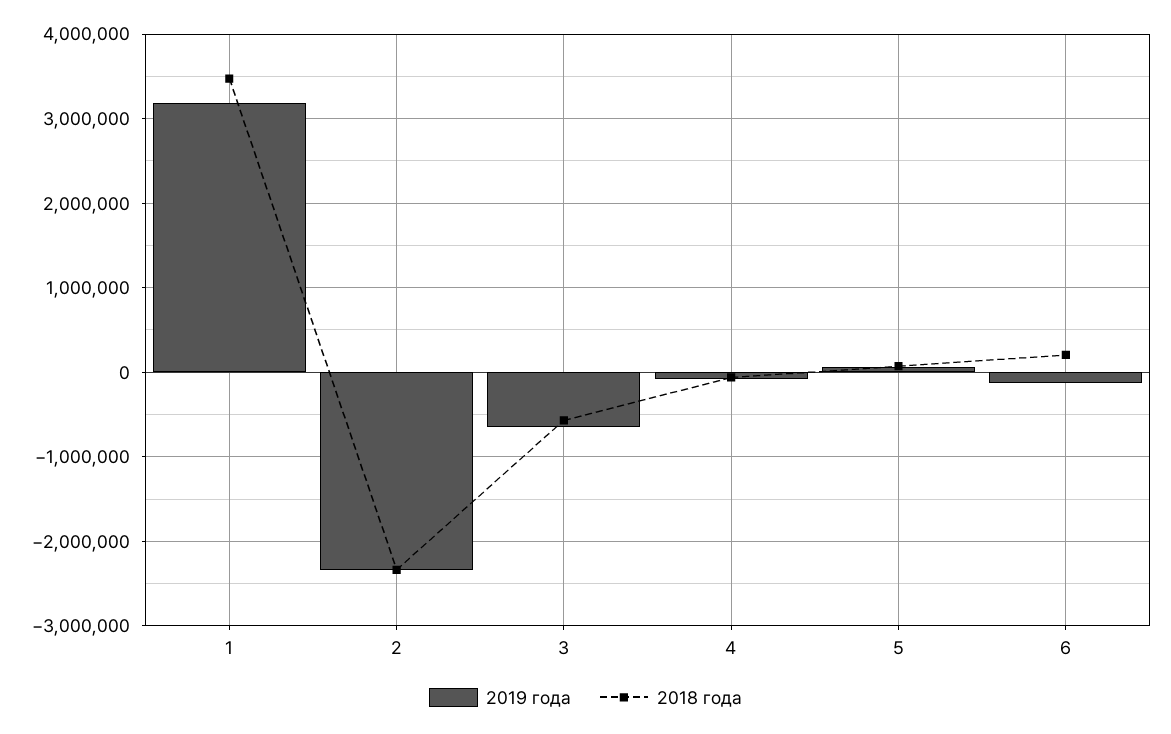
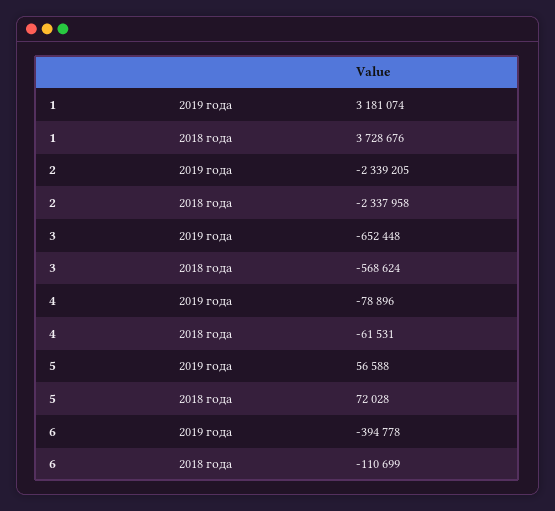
  {
    "2019 года": {
      "1": 3181074,
      "2": -2339205,
      "3": -652448,
      "4": -78896,
      "5": 56588,
-     "6": -100000
+     "6": -394778
    },
    "2018 года": {
-     "1": 3500000,
+     "1": 3728676,
      "2": -2337958,
      "3": -568624,
      "4": -61531,
      "5": 72028,
-     "6": 200000
+     "6": -110699
    }
  }

